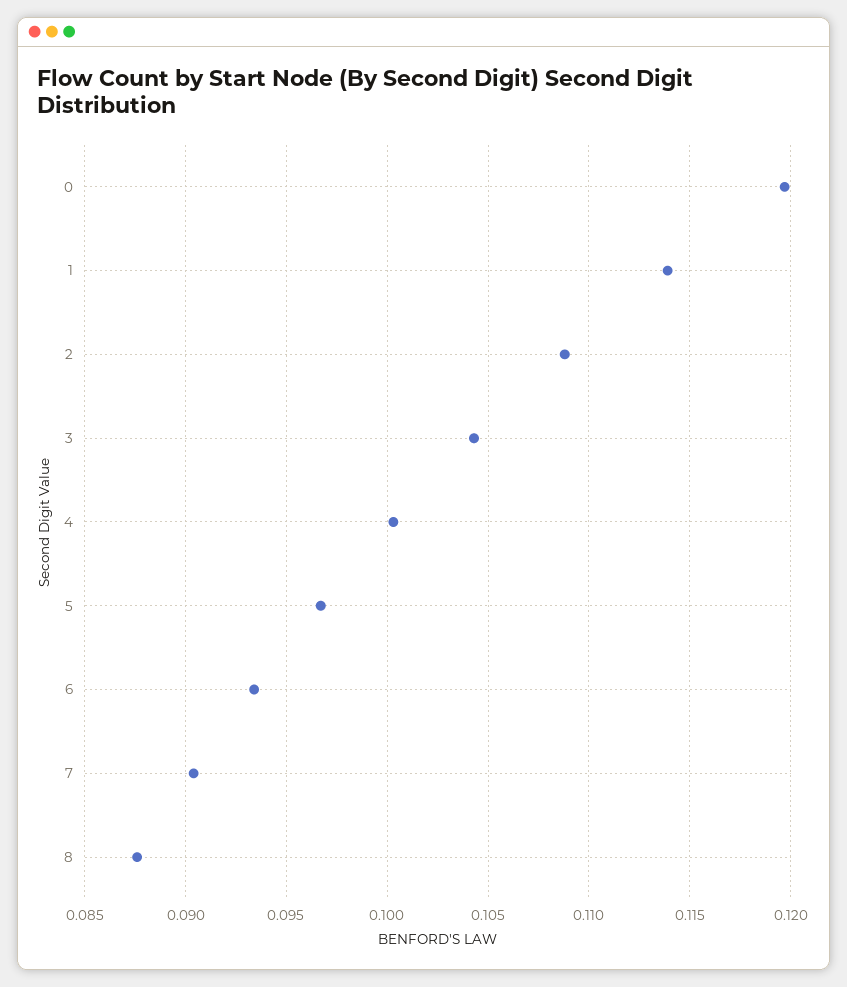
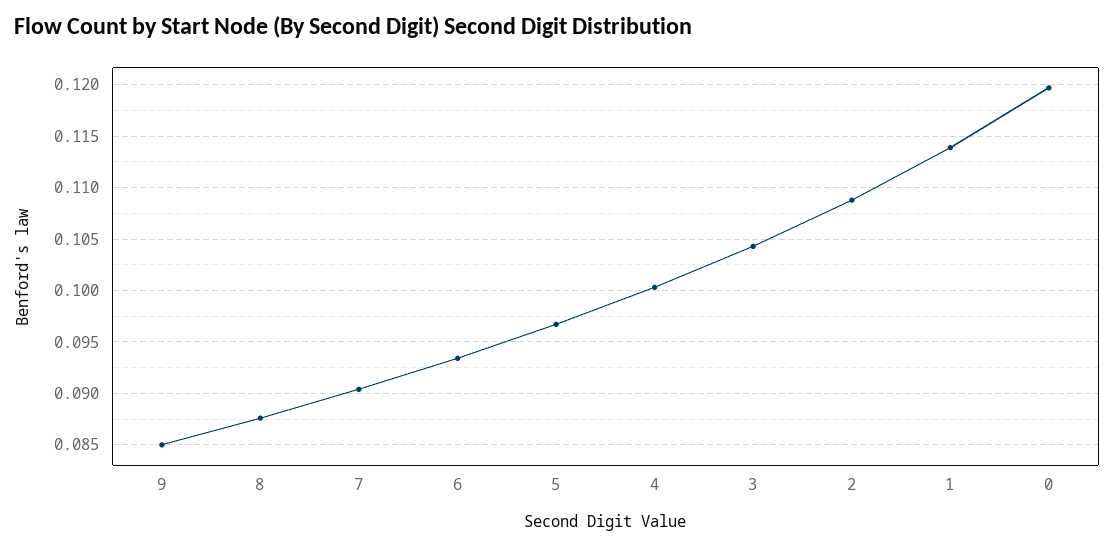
  {
    "0": 0.1195,
    "1": 0.114,
    "2": 0.109,
    "3": 0.1045,
    "4": 0.1005,
    "5": 0.0965,
    "6": 0.0935,
    "7": 0.0905,
-   "8": 0.0875
+   "8": 0.0875,
+   "9": 0.085
  }

